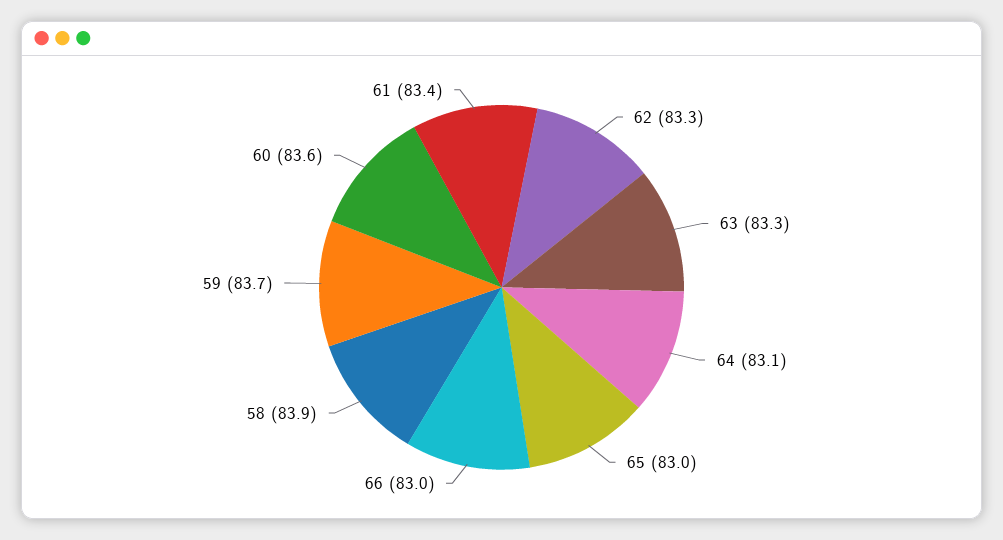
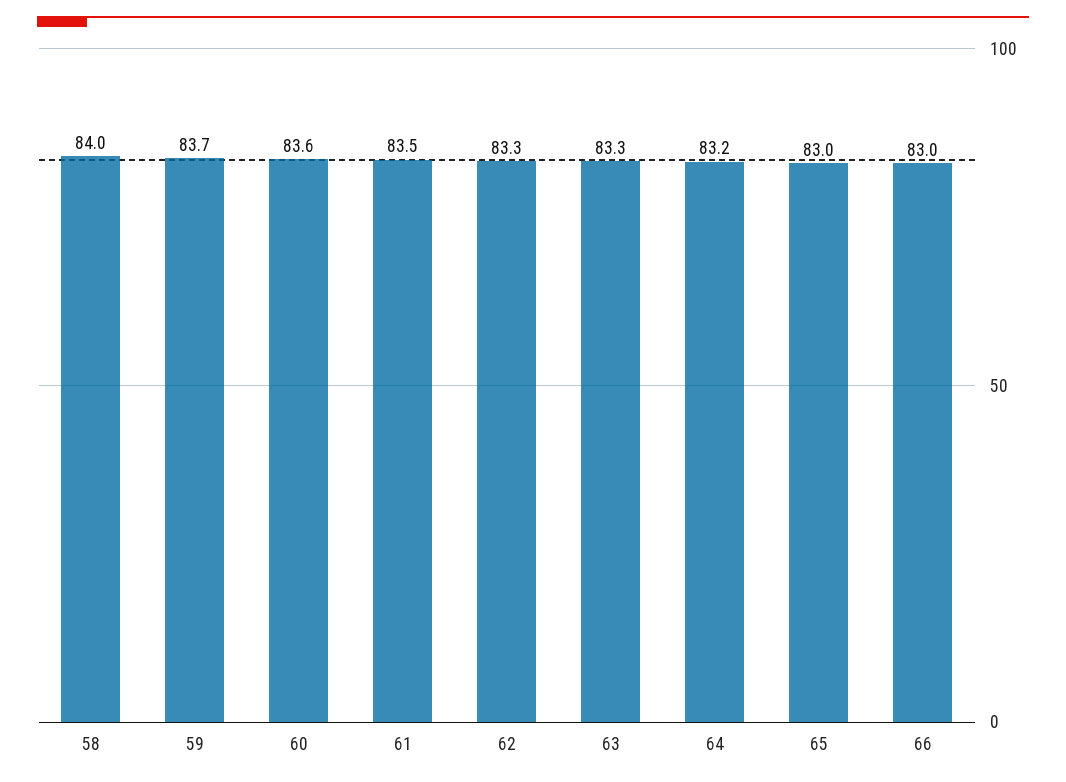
  {
    "62": 83.3,
    "63": 83.3,
-   "64": 83.1,
+   "64": 83.2,
    "65": 83,
    "66": 83,
-   "58": 83.9,
+   "58": 84,
    "59": 83.7,
    "60": 83.6,
-   "61": 83.4
+   "61": 83.5
  }

